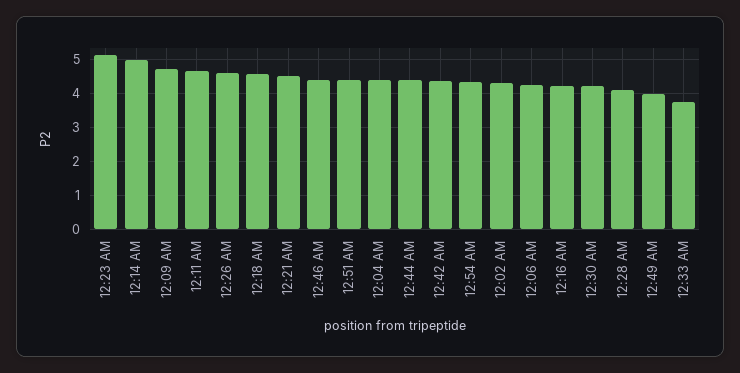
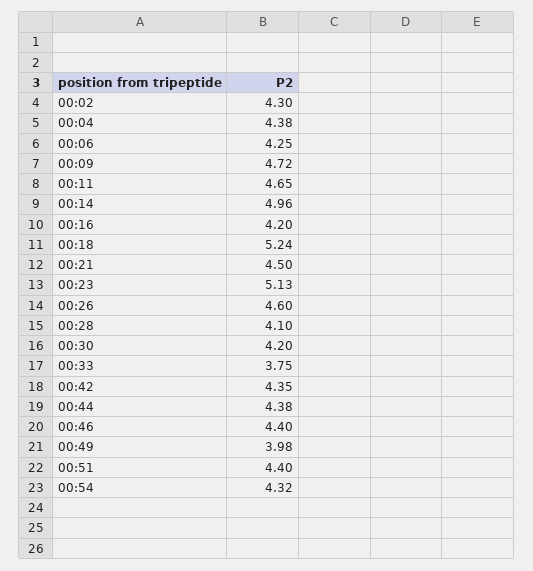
  {
    "12:23 AM": 5.13,
    "12:14 AM": 4.96,
    "12:09 AM": 4.72,
    "12:11 AM": 4.65,
    "12:26 AM": 4.6,
-   "12:18 AM": 4.6,
+   "12:18 AM": 5.24,
    "12:21 AM": 4.5,
    "12:46 AM": 4.4,
    "12:51 AM": 4.4,
    "12:04 AM": 4.38,
    "12:44 AM": 4.38,
    "12:42 AM": 4.35,
    "12:54 AM": 4.32,
    "12:02 AM": 4.3,
    "12:06 AM": 4.25,
    "12:16 AM": 4.2,
    "12:30 AM": 4.2,
    "12:28 AM": 4.1,
    "12:49 AM": 3.98,
    "12:33 AM": 3.75
  }

